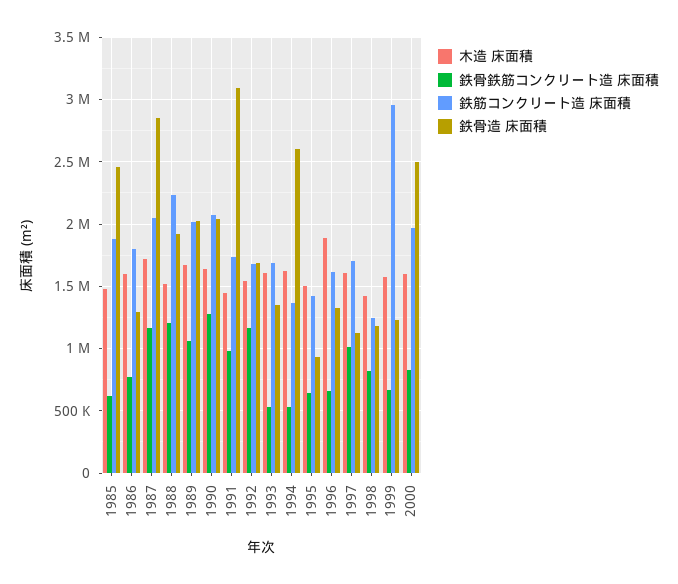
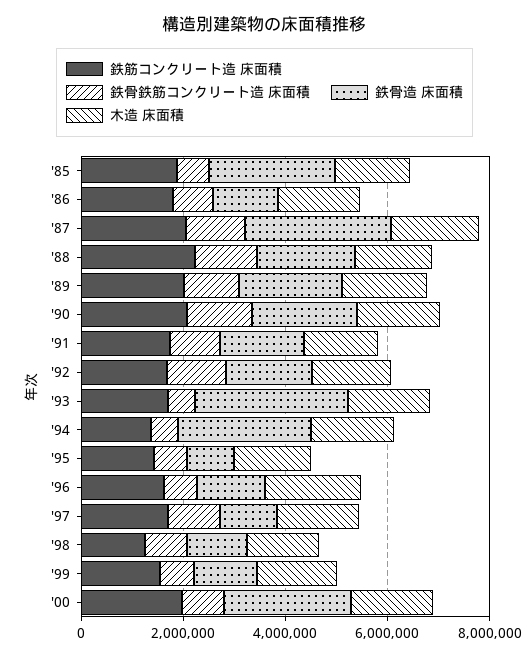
  {
    "木造 床面積": {
      "1985": 1500000,
      "1986": 1600000,
      "1987": 1700000,
      "1988": 1500000,
      "1989": 1650000,
      "1990": 1650000,
      "1991": 1450000,
      "1992": 1550000,
      "1993": 1600000,
      "1994": 1600000,
      "1995": 1500000,
      "1996": 1900000,
      "1997": 1600000,
      "1998": 1400000,
      "1999": 1550000,
      "2000": 1600000
    },
    "鉄骨鉄筋コンクリート造 床面積": {
      "1985": 600000,
      "1986": 750000,
      "1987": 1150000,
      "1988": 1200000,
      "1989": 1050000,
      "1990": 1300000,
      "1991": 1000000,
      "1992": 1150000,
      "1993": 550000,
      "1994": 550000,
      "1995": 650000,
      "1996": 650000,
      "1997": 1000000,
      "1998": 800000,
      "1999": 650000,
      "2000": 850000
    },
    "鉄筋コンクリート造 床面積": {
      "1985": 1900000,
      "1986": 1800000,
      "1987": 2050000,
      "1988": 2250000,
      "1989": 2000000,
      "1990": 2100000,
      "1991": 1750000,
      "1992": 1700000,
      "1993": 1700000,
      "1994": 1350000,
      "1995": 1400000,
      "1996": 1600000,
      "1997": 1700000,
      "1998": 1250000,
-     "1999": 2950000,
+     "1999": 1500000,
      "2000": 1950000
    },
    "鉄骨造 床面積": {
      "1985": 2450000,
      "1986": 1300000,
      "1987": 2850000,
      "1988": 1900000,
      "1989": 2050000,
      "1990": 2050000,
-     "1991": 3100000,
+     "1991": 1500000,
      "1992": 1700000,
-     "1993": 1350000,
+     "1993": 3000000,
      "1994": 2600000,
      "1995": 950000,
      "1996": 1300000,
      "1997": 1150000,
      "1998": 1200000,
      "1999": 1250000,
      "2000": 2500000
    }
  }

